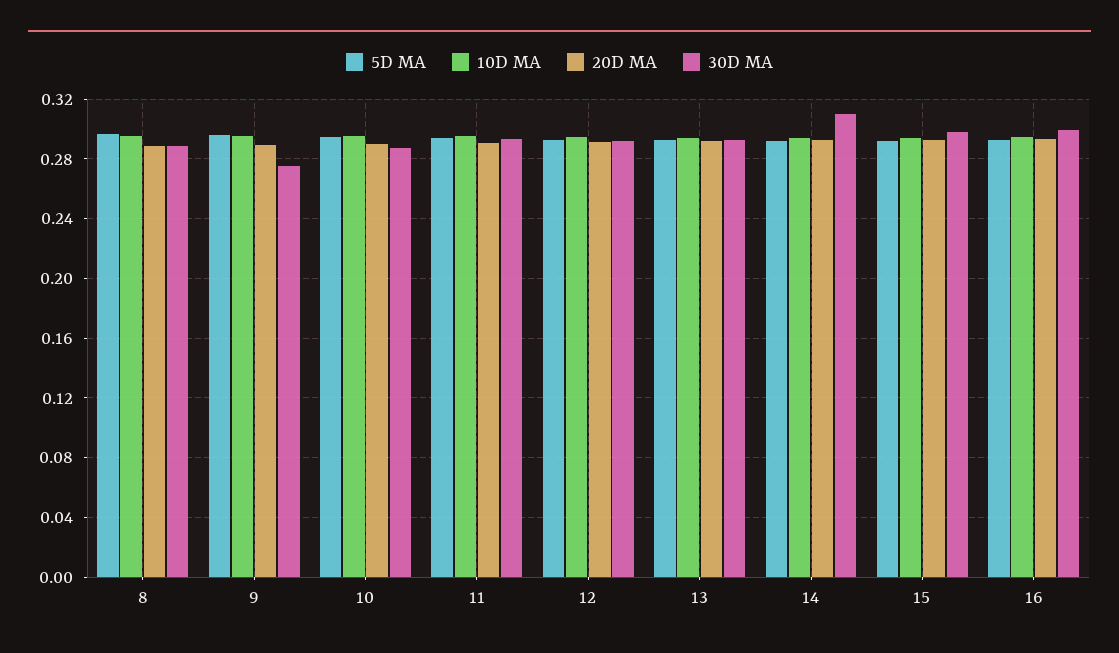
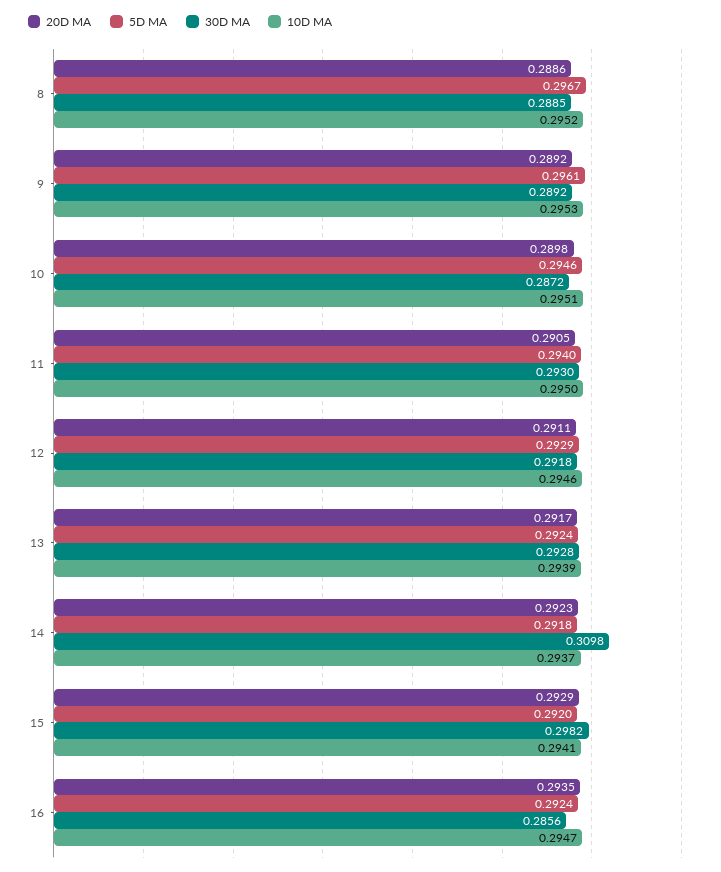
  {
    "5D MA": {
      "8": 0.2967,
      "9": 0.2961,
      "10": 0.2946,
      "11": 0.294,
      "12": 0.2929,
      "13": 0.2924,
      "14": 0.2918,
      "15": 0.292,
      "16": 0.2924
    },
    "10D MA": {
      "8": 0.2952,
      "9": 0.2953,
      "10": 0.2951,
      "11": 0.295,
      "12": 0.2946,
      "13": 0.2939,
      "14": 0.2937,
      "15": 0.2941,
      "16": 0.2947
    },
    "20D MA": {
      "8": 0.2886,
      "9": 0.2892,
      "10": 0.2898,
      "11": 0.2905,
      "12": 0.2911,
      "13": 0.2917,
      "14": 0.2923,
      "15": 0.2929,
      "16": 0.2935
    },
    "30D MA": {
      "8": 0.2885,
-     "9": 0.275,
+     "9": 0.2892,
      "10": 0.2872,
      "11": 0.293,
      "12": 0.2918,
      "13": 0.2928,
      "14": 0.3098,
      "15": 0.2982,
-     "16": 0.3
+     "16": 0.2856
    }
  }

